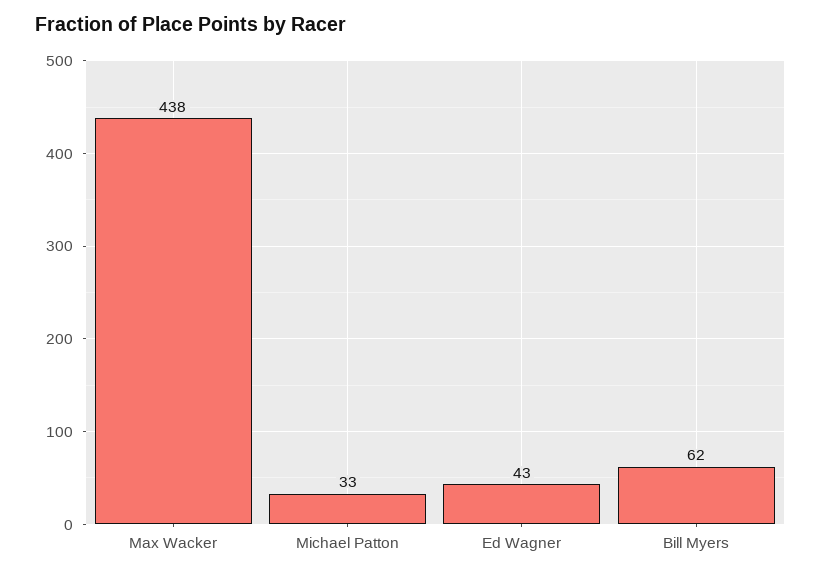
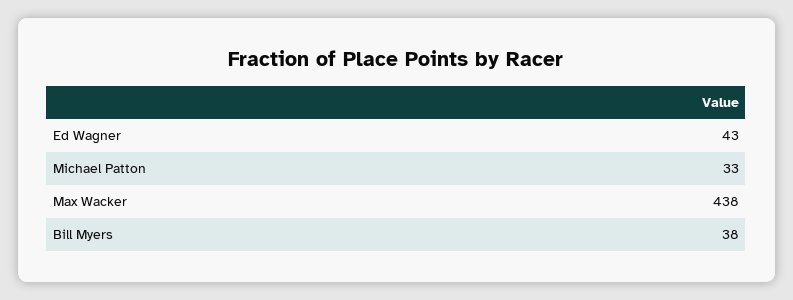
  {
    "Max Wacker": 438,
    "Michael Patton": 33,
    "Ed Wagner": 43,
-   "Bill Myers": 62
+   "Bill Myers": 38
  }

